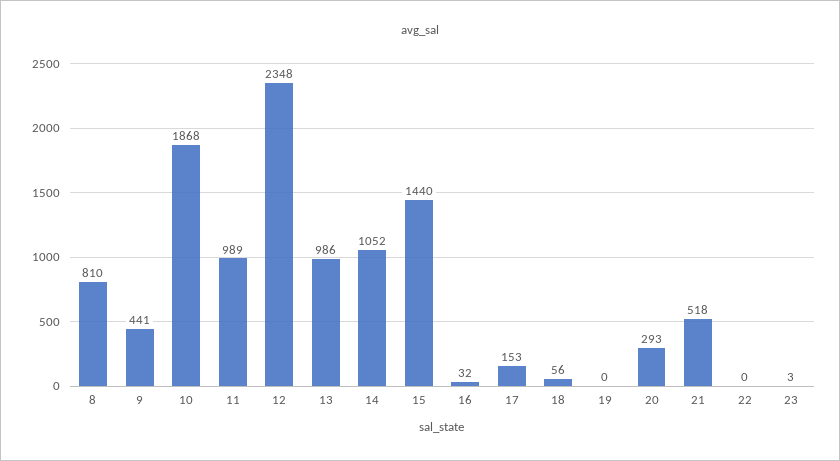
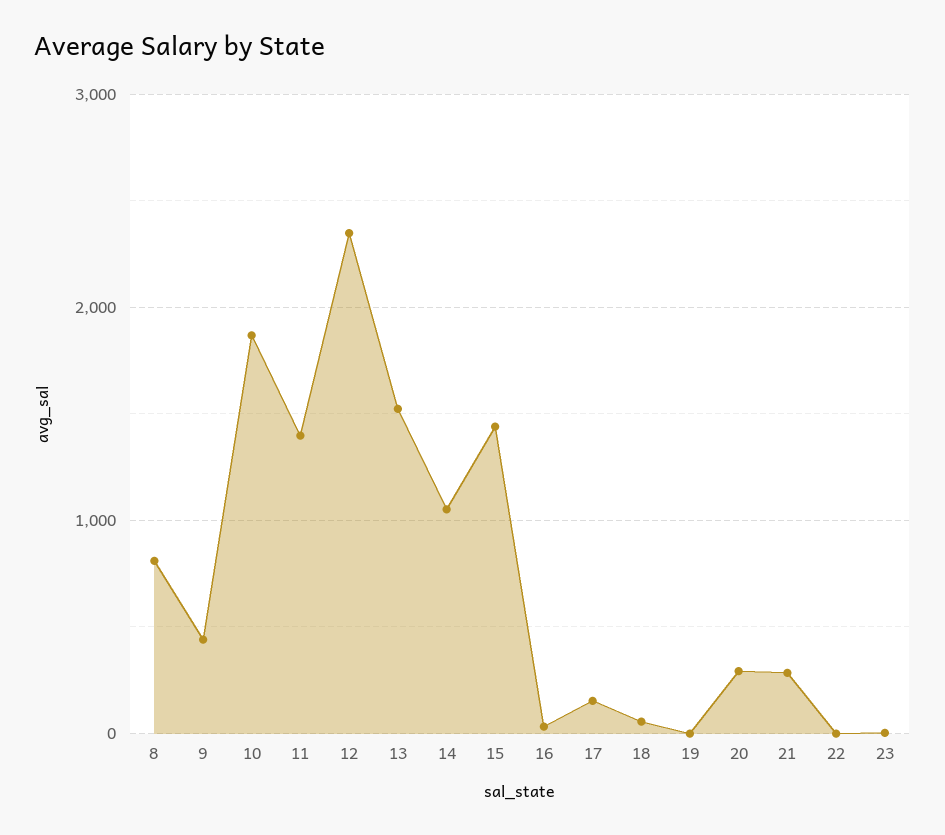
  {
    "8": 810,
    "9": 441,
    "10": 1868,
-   "11": 989,
+   "11": 1400,
    "12": 2348,
-   "13": 986,
+   "13": 1500,
    "14": 1052,
    "15": 1440,
    "16": 32,
    "17": 153,
    "18": 56,
    "19": 0,
    "20": 293,
-   "21": 518,
+   "21": 300,
    "22": 0,
    "23": 3
  }

